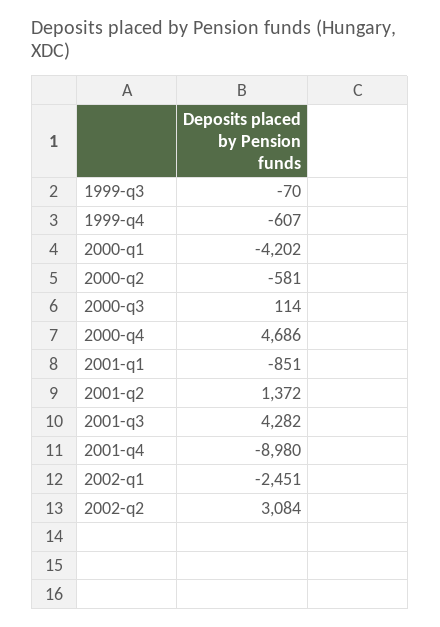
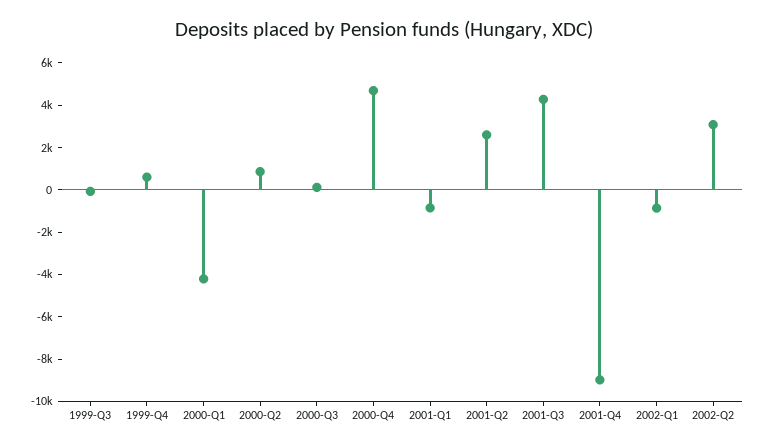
  {
    "1999-q3": -70,
-   "1999-q4": -607,
+   "1999-q4": 500,
    "2000-q1": -4202,
-   "2000-q2": -581,
+   "2000-q2": 1000,
    "2000-q3": 114,
    "2000-q4": 4686,
    "2001-q1": -851,
-   "2001-q2": 1372,
+   "2001-q2": 2500,
    "2001-q3": 4282,
    "2001-q4": -8980,
-   "2002-q1": -2451,
+   "2002-q1": -1000,
    "2002-q2": 3084
  }

